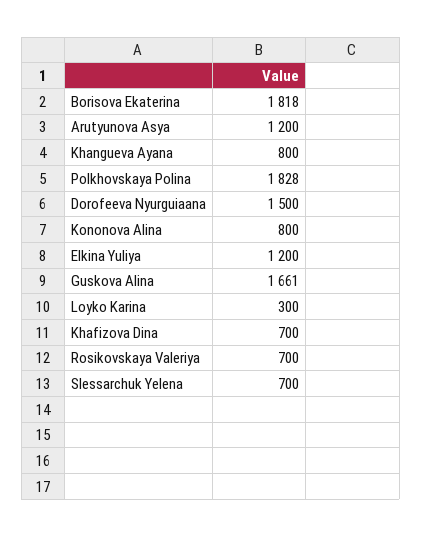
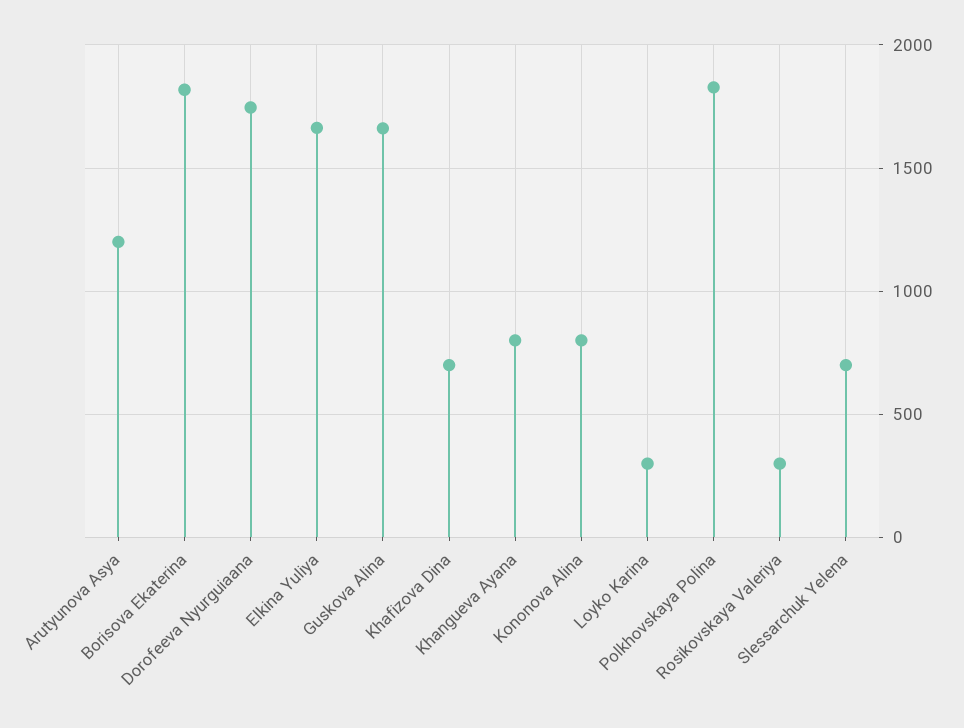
  {
    "Borisova Ekaterina": 1818,
    "Arutyunova Asya": 1200,
    "Khangueva Ayana": 800,
    "Polkhovskaya Polina": 1828,
-   "Dorofeeva Nyurguiaana": 1500,
+   "Dorofeeva Nyurguiaana": 1750,
    "Kononova Alina": 800,
-   "Elkina Yuliya": 1200,
+   "Elkina Yuliya": 1650,
    "Guskova Alina": 1661,
    "Loyko Karina": 300,
    "Khafizova Dina": 700,
-   "Rosikovskaya Valeriya": 700,
+   "Rosikovskaya Valeriya": 300,
    "Slessarchuk Yelena": 700
  }

